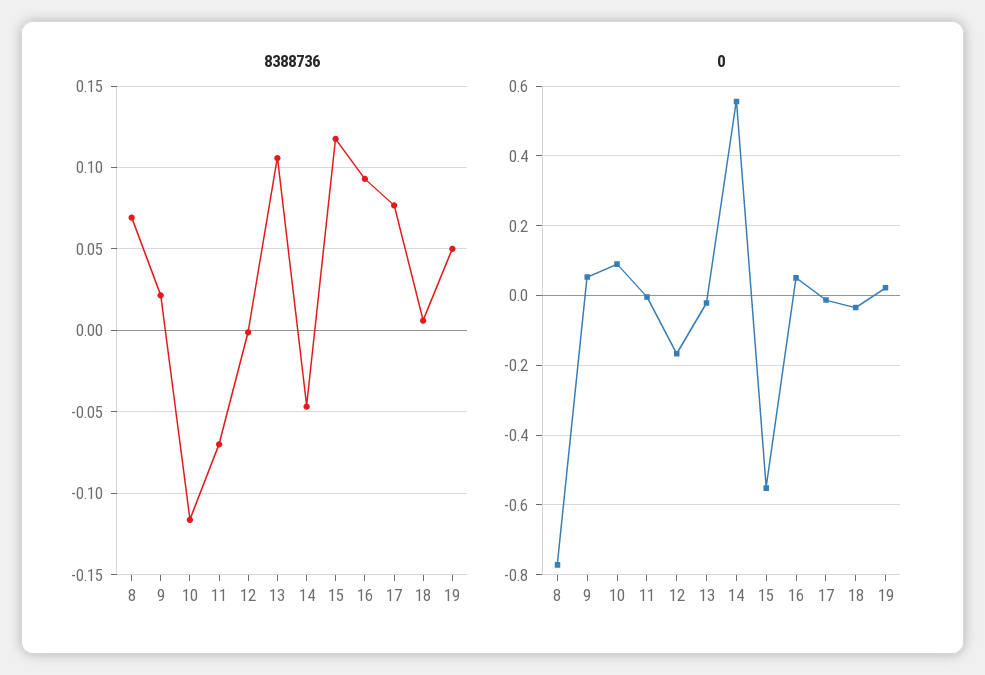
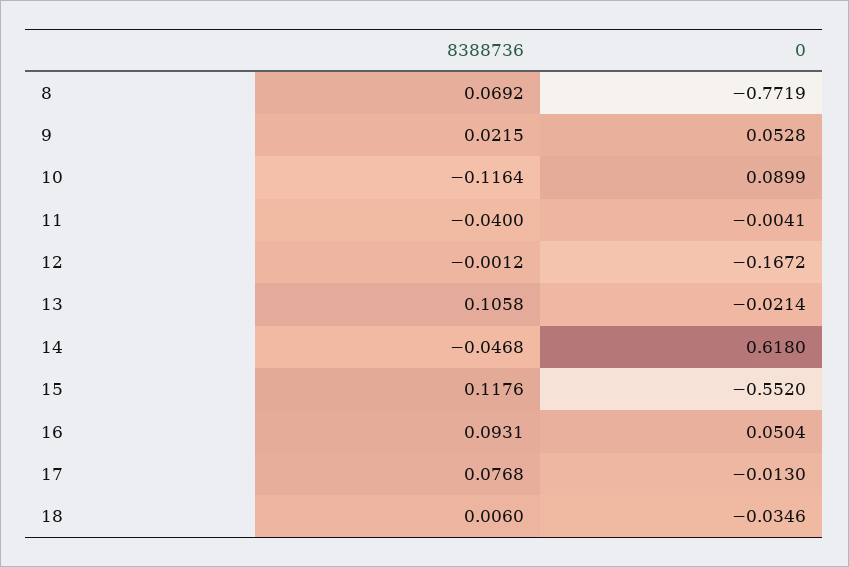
  {
    "8388736": {
      "8": 0.0692,
      "9": 0.0215,
      "10": -0.1164,
-     "11": -0.07,
+     "11": -0.04,
      "12": -0.0012,
      "13": 0.1058,
      "14": -0.0468,
      "15": 0.1176,
      "16": 0.0931,
      "17": 0.0768,
-     "18": 0.006,
+     "18": 0.006
-     "19": 0.05
    },
    "0": {
      "8": -0.7719,
      "9": 0.0528,
      "10": 0.0899,
      "11": -0.0041,
      "12": -0.1672,
      "13": -0.0214,
-     "14": 0.56,
+     "14": 0.618,
      "15": -0.552,
      "16": 0.0504,
      "17": -0.013,
-     "18": -0.0346,
+     "18": -0.0346
-     "19": 0.02
    }
  }

